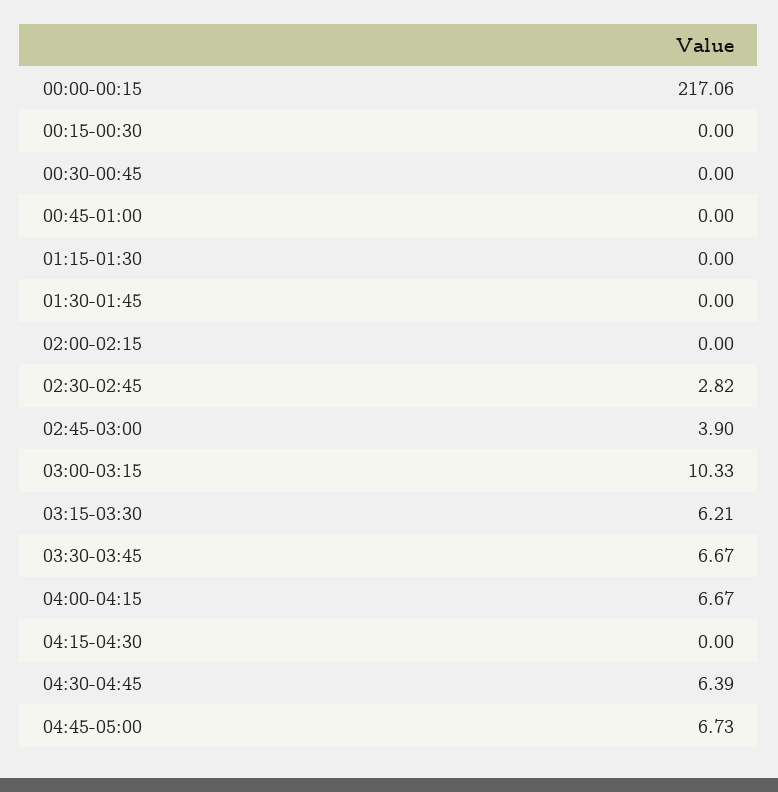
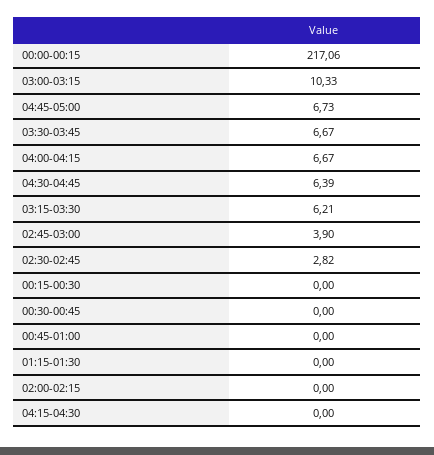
  {
    "00:00-00:15": 217.06,
    "00:15-00:30": 0,
    "00:30-00:45": 0,
    "00:45-01:00": 0,
    "01:15-01:30": 0,
-   "01:30-01:45": 0,
    "02:00-02:15": 0,
    "02:30-02:45": 2.82,
    "02:45-03:00": 3.9,
    "03:00-03:15": 10.33,
    "03:15-03:30": 6.21,
    "03:30-03:45": 6.67,
    "04:00-04:15": 6.67,
    "04:15-04:30": 0,
    "04:30-04:45": 6.39,
    "04:45-05:00": 6.73
  }

